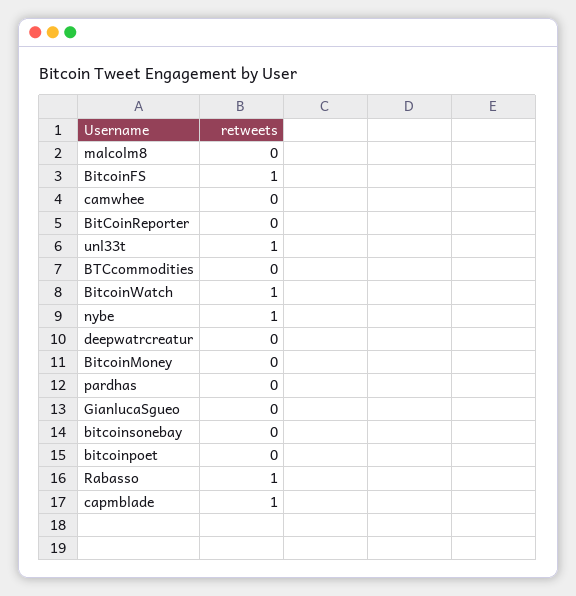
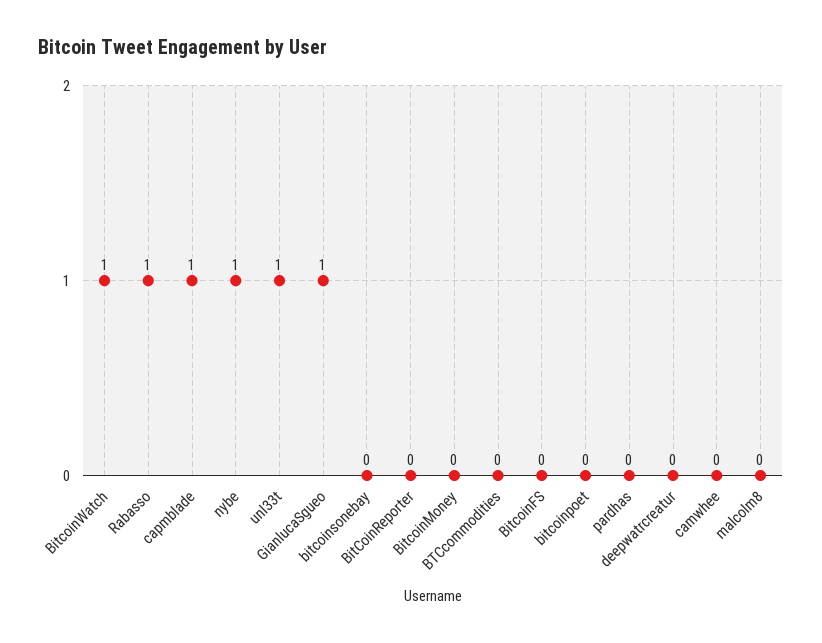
  {
    "malcolm8": 0,
-   "BitcoinFS": 1,
+   "BitcoinFS": 0,
    "camwhee": 0,
    "BitCoinReporter": 0,
    "unl33t": 1,
    "BTCcommodities": 0,
    "BitcoinWatch": 1,
    "nybe": 1,
    "deepwatrcreatur": 0,
    "BitcoinMoney": 0,
    "pardhas": 0,
-   "GianlucaSgueo": 0,
+   "GianlucaSgueo": 1,
    "bitcoinsonebay": 0,
    "bitcoinpoet": 0,
    "Rabasso": 1,
    "capmblade": 1
  }

